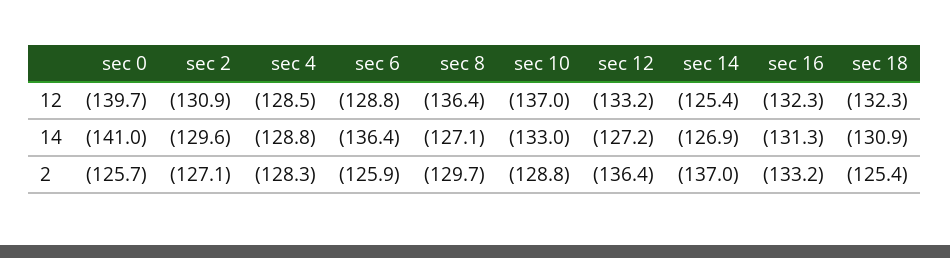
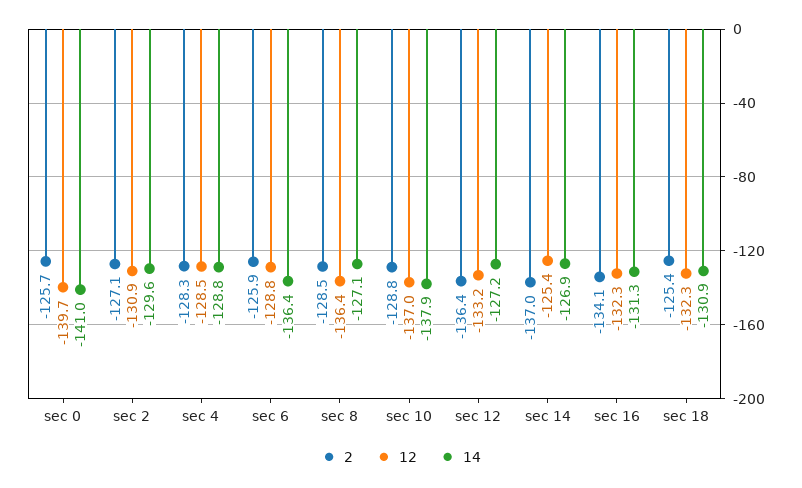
  {
    "12": {
      "sec 0": -139.7,
      "sec 2": -130.9,
      "sec 4": -128.5,
      "sec 6": -128.8,
      "sec 8": -136.4,
      "sec 10": -137,
      "sec 12": -133.2,
      "sec 14": -125.4,
      "sec 16": -132.3,
      "sec 18": -132.3
    },
    "14": {
      "sec 0": -141,
      "sec 2": -129.6,
      "sec 4": -128.8,
      "sec 6": -136.4,
      "sec 8": -127.1,
-     "sec 10": -133,
+     "sec 10": -137.9,
      "sec 12": -127.2,
      "sec 14": -126.9,
      "sec 16": -131.3,
      "sec 18": -130.9
    },
    "2": {
      "sec 0": -125.7,
      "sec 2": -127.1,
      "sec 4": -128.3,
      "sec 6": -125.9,
-     "sec 8": -129.7,
+     "sec 8": -128.5,
      "sec 10": -128.8,
      "sec 12": -136.4,
      "sec 14": -137,
-     "sec 16": -133.2,
+     "sec 16": -134.1,
      "sec 18": -125.4
    }
  }

